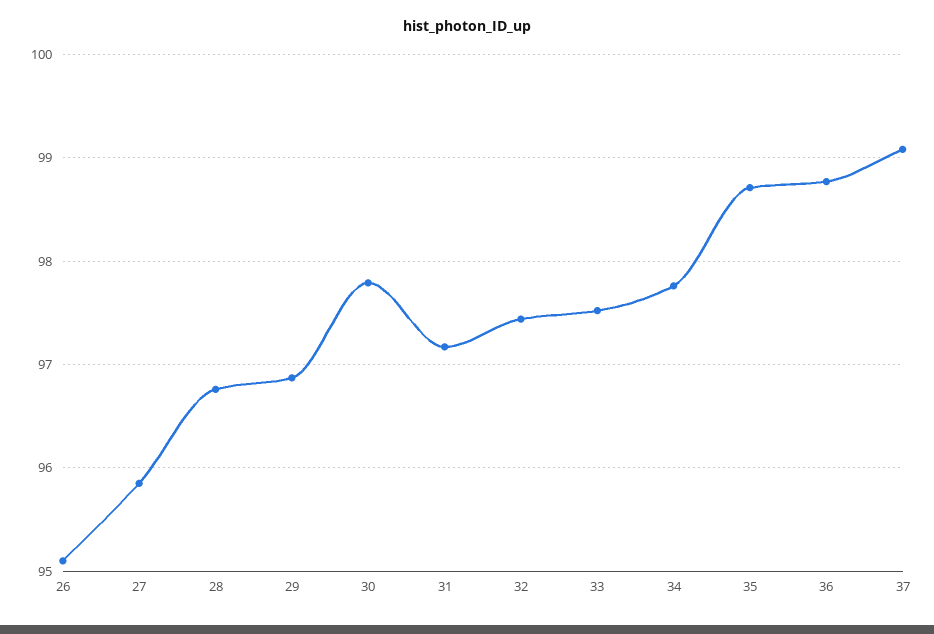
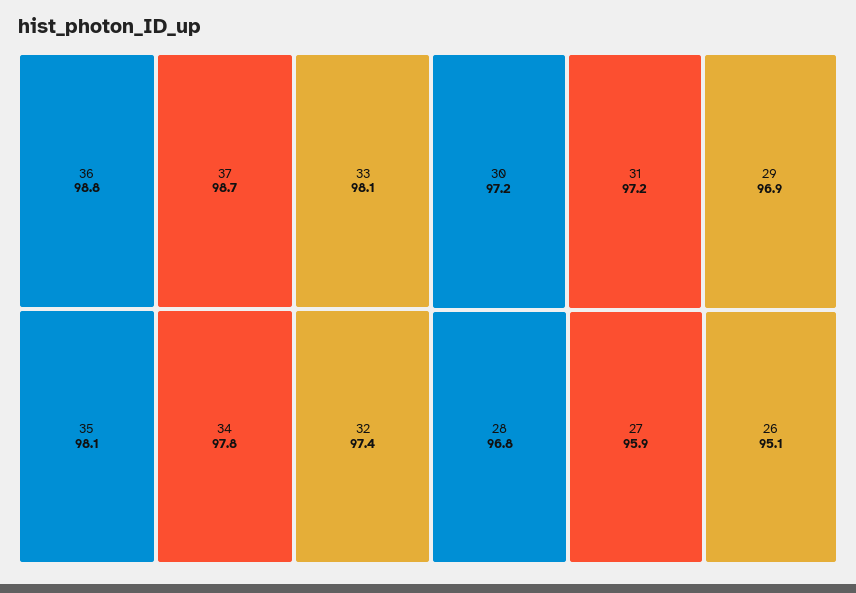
  {
    "26": 95.1,
    "27": 95.9,
    "28": 96.8,
    "29": 96.9,
-   "30": 97.8,
+   "30": 97.2,
    "31": 97.2,
    "32": 97.4,
-   "33": 97.5,
+   "33": 98.1,
    "34": 97.8,
-   "35": 98.7,
+   "35": 98.1,
    "36": 98.8,
-   "37": 99.1
+   "37": 98.7
  }

